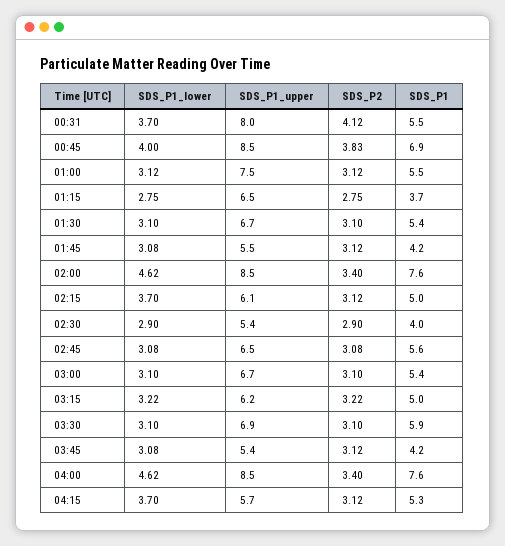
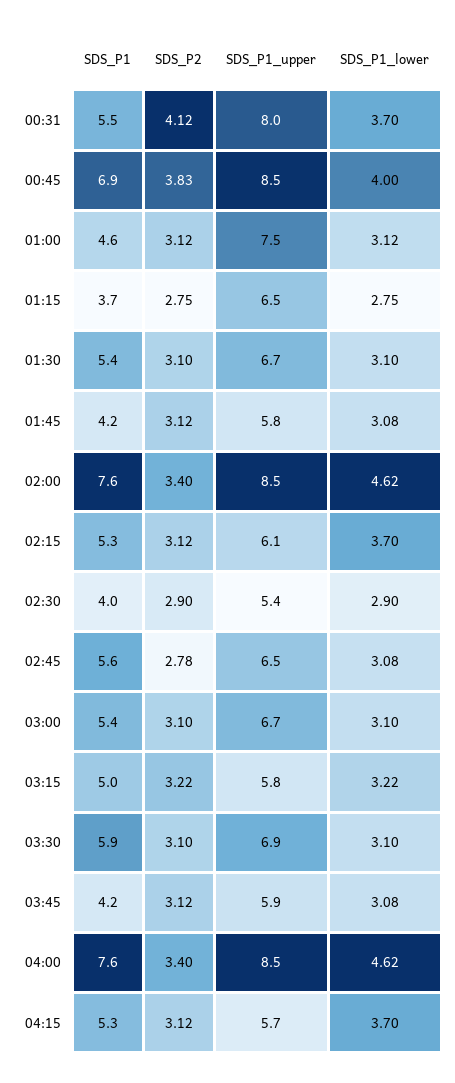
  {
    "SDS_P1_lower": {
      "00:31": 3.7,
      "00:45": 4,
      "01:00": 3.12,
      "01:15": 2.75,
      "01:30": 3.1,
      "01:45": 3.08,
      "02:00": 4.62,
      "02:15": 3.7,
      "02:30": 2.9,
      "02:45": 3.08,
      "03:00": 3.1,
      "03:15": 3.22,
      "03:30": 3.1,
      "03:45": 3.08,
      "04:00": 4.62,
      "04:15": 3.7
    },
    "SDS_P1_upper": {
      "00:31": 8,
      "00:45": 8.5,
      "01:00": 7.5,
      "01:15": 6.5,
      "01:30": 6.7,
-     "01:45": 5.5,
+     "01:45": 5.8,
      "02:00": 8.5,
      "02:15": 6.1,
      "02:30": 5.4,
      "02:45": 6.5,
      "03:00": 6.7,
-     "03:15": 6.2,
+     "03:15": 5.8,
      "03:30": 6.9,
-     "03:45": 5.4,
+     "03:45": 5.9,
      "04:00": 8.5,
      "04:15": 5.7
    },
    "SDS_P2": {
      "00:31": 4.12,
      "00:45": 3.83,
      "01:00": 3.12,
      "01:15": 2.75,
      "01:30": 3.1,
      "01:45": 3.12,
      "02:00": 3.4,
      "02:15": 3.12,
      "02:30": 2.9,
-     "02:45": 3.08,
+     "02:45": 2.78,
      "03:00": 3.1,
      "03:15": 3.22,
      "03:30": 3.1,
      "03:45": 3.12,
      "04:00": 3.4,
      "04:15": 3.12
    },
    "SDS_P1": {
      "00:31": 5.5,
      "00:45": 6.9,
-     "01:00": 5.5,
+     "01:00": 4.6,
      "01:15": 3.7,
      "01:30": 5.4,
      "01:45": 4.2,
      "02:00": 7.6,
-     "02:15": 5,
+     "02:15": 5.3,
      "02:30": 4,
      "02:45": 5.6,
      "03:00": 5.4,
      "03:15": 5,
      "03:30": 5.9,
      "03:45": 4.2,
      "04:00": 7.6,
      "04:15": 5.3
    }
  }

